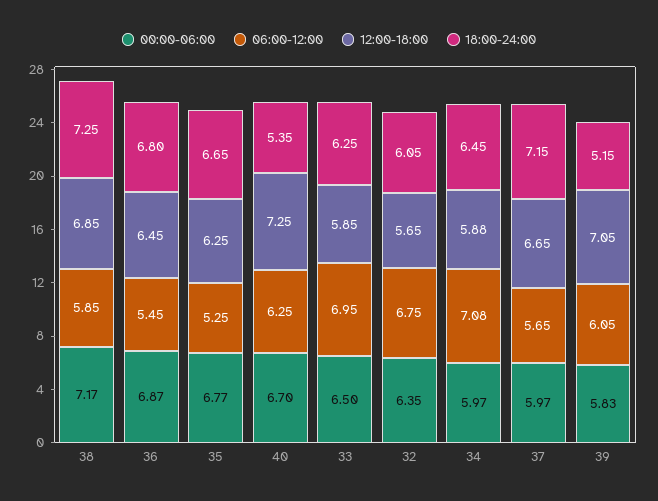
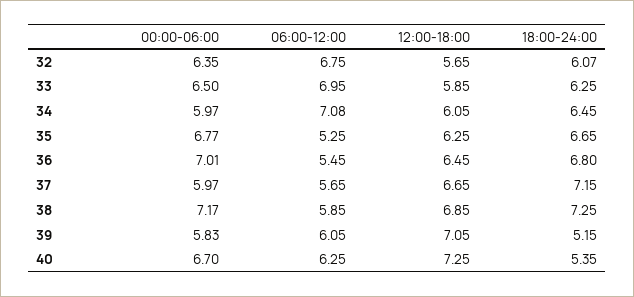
  {
    "00:00-06:00": {
      "38": 7.17,
-     "36": 6.87,
+     "36": 7.01,
      "35": 6.77,
      "40": 6.7,
      "33": 6.5,
      "32": 6.35,
      "34": 5.97,
      "37": 5.97,
      "39": 5.83
    },
    "06:00-12:00": {
      "38": 5.85,
      "36": 5.45,
      "35": 5.25,
      "40": 6.25,
      "33": 6.95,
      "32": 6.75,
      "34": 7.08,
      "37": 5.65,
      "39": 6.05
    },
    "12:00-18:00": {
      "38": 6.85,
      "36": 6.45,
      "35": 6.25,
      "40": 7.25,
      "33": 5.85,
      "32": 5.65,
-     "34": 5.88,
+     "34": 6.05,
      "37": 6.65,
      "39": 7.05
    },
    "18:00-24:00": {
      "38": 7.25,
      "36": 6.8,
      "35": 6.65,
      "40": 5.35,
      "33": 6.25,
-     "32": 6.05,
+     "32": 6.07,
      "34": 6.45,
      "37": 7.15,
      "39": 5.15
    }
  }

